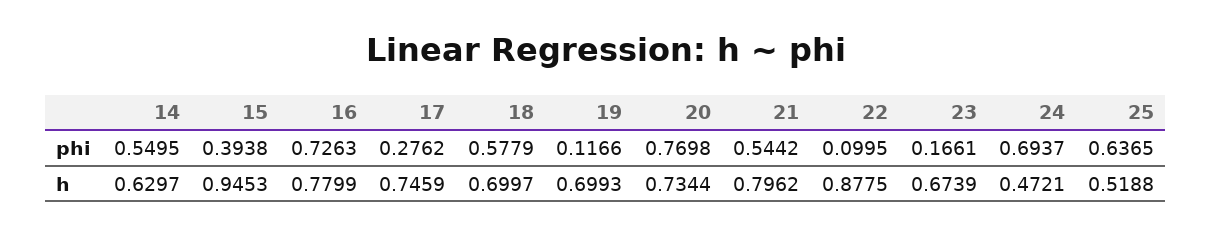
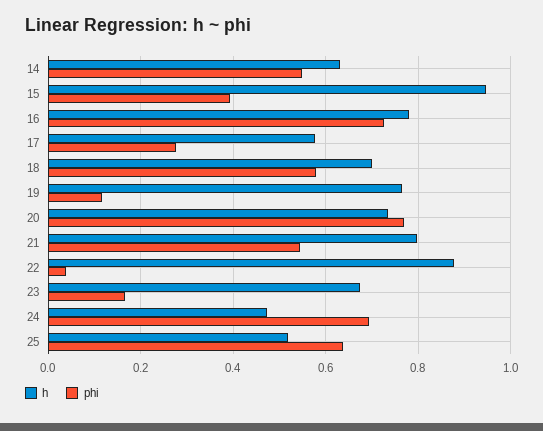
  {
    "phi": {
      "14": 0.5495,
      "15": 0.3938,
      "16": 0.7263,
      "17": 0.2762,
      "18": 0.5779,
      "19": 0.1166,
      "20": 0.7698,
      "21": 0.5442,
-     "22": 0.0995,
+     "22": 0.04,
      "23": 0.1661,
      "24": 0.6937,
      "25": 0.6365
    },
    "h": {
      "14": 0.6297,
      "15": 0.9453,
      "16": 0.7799,
-     "17": 0.7459,
+     "17": 0.58,
      "18": 0.6997,
-     "19": 0.6993,
+     "19": 0.76,
      "20": 0.7344,
      "21": 0.7962,
      "22": 0.8775,
      "23": 0.6739,
      "24": 0.4721,
      "25": 0.5188
    }
  }

